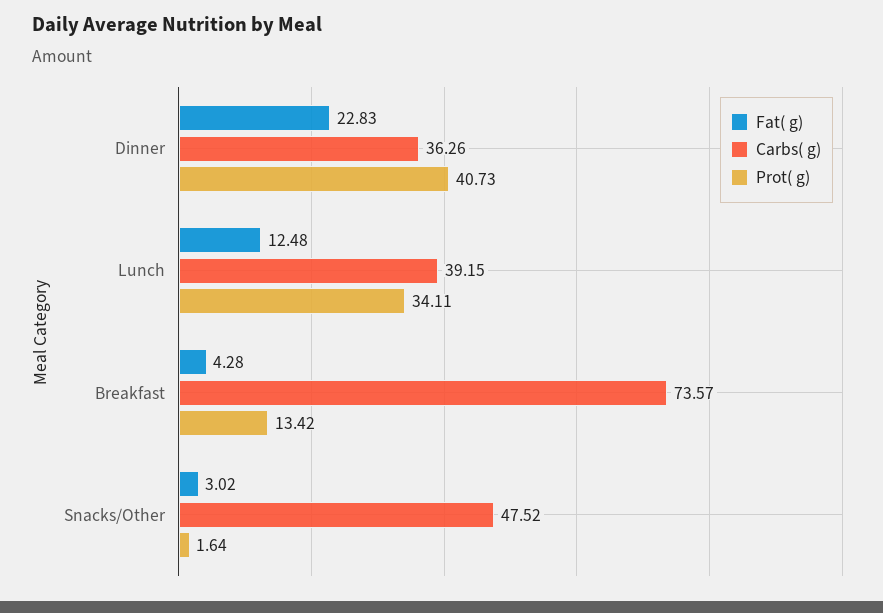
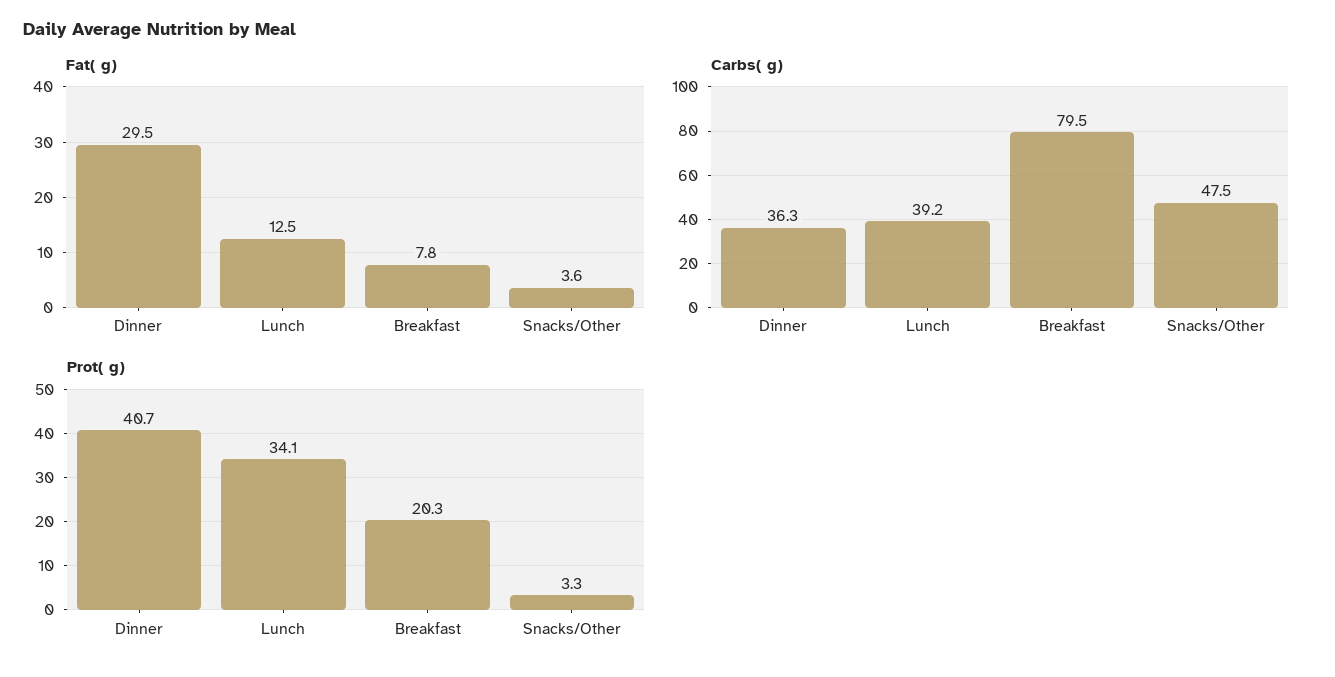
  {
    "Fat( g)": {
-     "Dinner": 22.83,
+     "Dinner": 29.5,
      "Lunch": 12.48,
-     "Breakfast": 4.28,
+     "Breakfast": 7.8,
-     "Snacks/Other": 3.02
+     "Snacks/Other": 3.6
    },
    "Carbs( g)": {
      "Dinner": 36.26,
      "Lunch": 39.15,
-     "Breakfast": 73.57,
+     "Breakfast": 79.5,
      "Snacks/Other": 47.52
    },
    "Prot( g)": {
      "Dinner": 40.73,
      "Lunch": 34.11,
-     "Breakfast": 13.42,
+     "Breakfast": 20.3,
-     "Snacks/Other": 1.64
+     "Snacks/Other": 3.3
    }
  }

